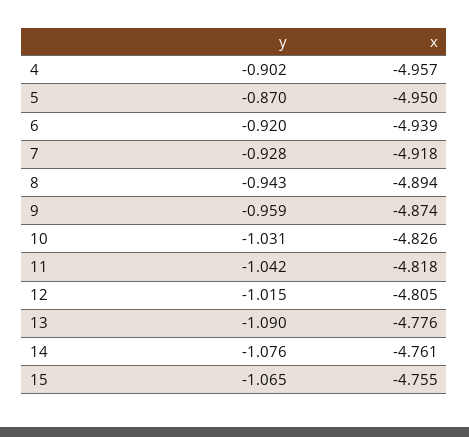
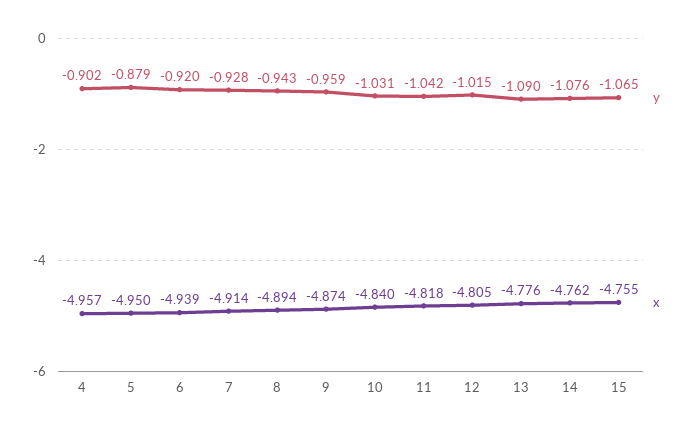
  {
    "y": {
      "4": -0.902,
-     "5": -0.87,
+     "5": -0.879,
      "6": -0.92,
      "7": -0.928,
      "8": -0.943,
      "9": -0.959,
      "10": -1.031,
      "11": -1.042,
      "12": -1.015,
      "13": -1.09,
      "14": -1.076,
      "15": -1.065
    },
    "x": {
      "4": -4.957,
      "5": -4.95,
      "6": -4.939,
-     "7": -4.918,
+     "7": -4.914,
      "8": -4.894,
      "9": -4.874,
-     "10": -4.826,
+     "10": -4.84,
      "11": -4.818,
      "12": -4.805,
      "13": -4.776,
-     "14": -4.761,
+     "14": -4.762,
      "15": -4.755
    }
  }

